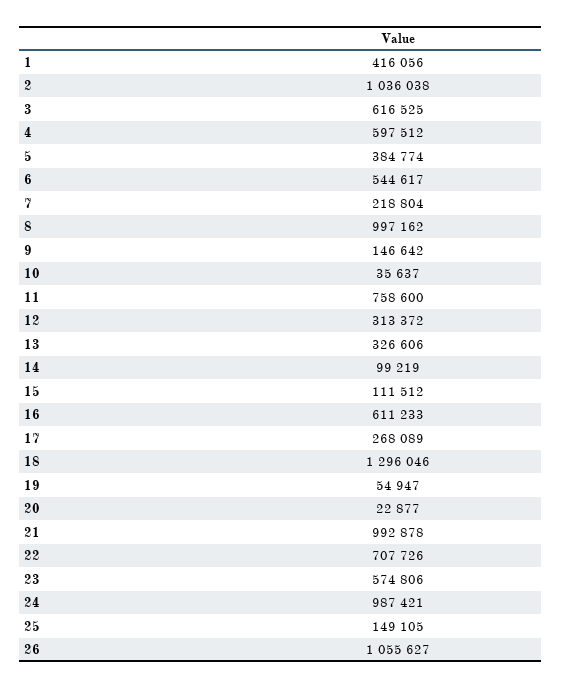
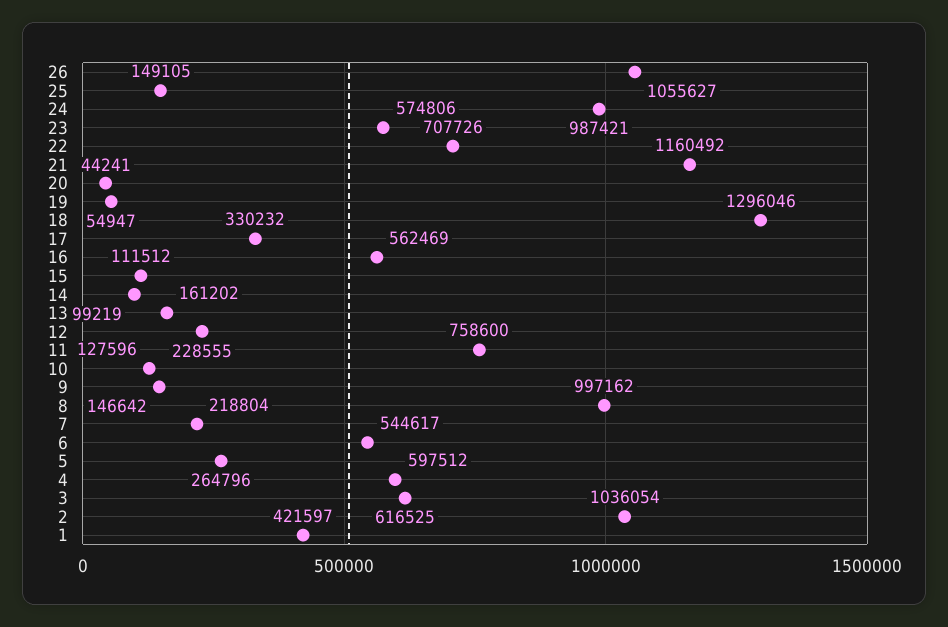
  {
-   "1": 416056,
+   "1": 421597,
-   "2": 1036038,
+   "2": 1036054,
    "3": 616525,
    "4": 597512,
-   "5": 384774,
+   "5": 264796,
    "6": 544617,
    "7": 218804,
    "8": 997162,
    "9": 146642,
-   "10": 35637,
+   "10": 127596,
    "11": 758600,
-   "12": 313372,
+   "12": 228555,
-   "13": 326606,
+   "13": 161202,
    "14": 99219,
    "15": 111512,
-   "16": 611233,
+   "16": 562469,
-   "17": 268089,
+   "17": 330232,
    "18": 1296046,
    "19": 54947,
-   "20": 22877,
+   "20": 44241,
-   "21": 992878,
+   "21": 1160492,
    "22": 707726,
    "23": 574806,
    "24": 987421,
    "25": 149105,
    "26": 1055627
  }

